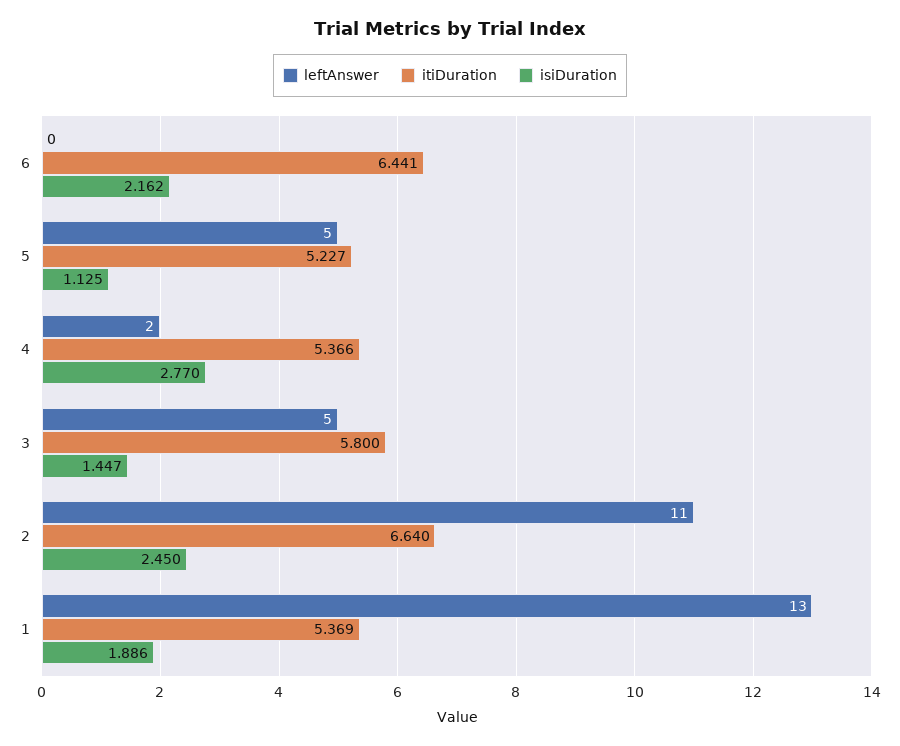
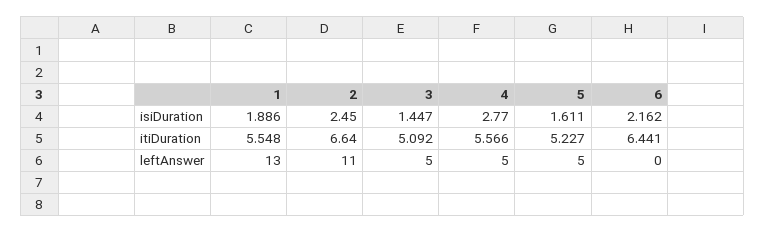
  {
    "leftAnswer": {
      "6": 0,
      "5": 5,
-     "4": 2,
+     "4": 5,
      "3": 5,
      "2": 11,
      "1": 13
    },
    "itiDuration": {
      "6": 6.441,
      "5": 5.227,
-     "4": 5.366,
+     "4": 5.566,
-     "3": 5.8,
+     "3": 5.092,
      "2": 6.64,
-     "1": 5.369
+     "1": 5.548
    },
    "isiDuration": {
      "6": 2.162,
-     "5": 1.125,
+     "5": 1.611,
      "4": 2.77,
      "3": 1.447,
      "2": 2.45,
      "1": 1.886
    }
  }

